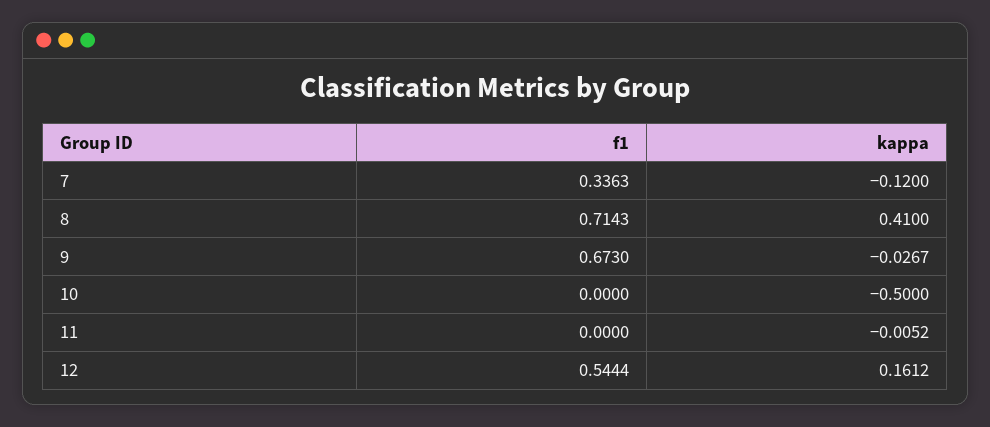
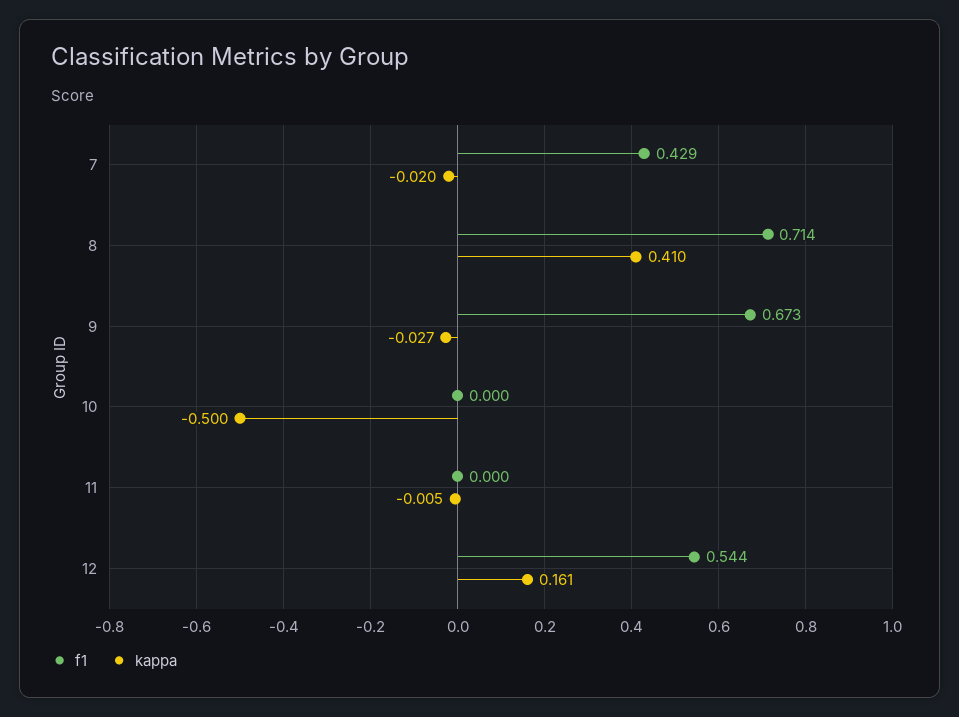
  {
    "f1": {
-     "7": 0.3363,
+     "7": 0.429,
      "8": 0.7143,
      "9": 0.673,
      "10": 0,
      "11": 0,
      "12": 0.5444
    },
    "kappa": {
-     "7": -0.12,
+     "7": -0.02,
      "8": 0.41,
      "9": -0.0267,
      "10": -0.5,
      "11": -0.0052,
      "12": 0.1612
    }
  }

